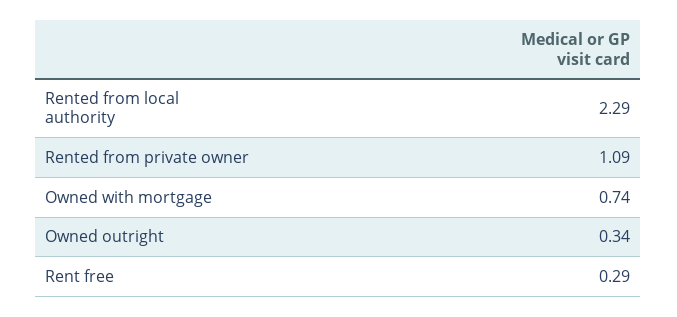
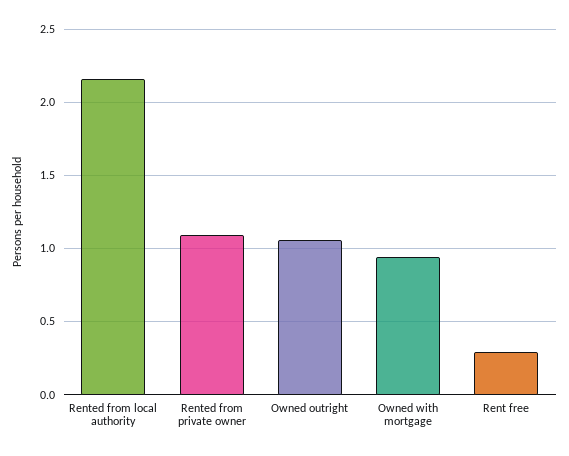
  {
-   "Rented from local authority": 2.29,
+   "Rented from local authority": 2.15,
    "Rented from private owner": 1.09,
-   "Owned with mortgage": 0.74,
+   "Owned with mortgage": 0.95,
-   "Owned outright": 0.34,
+   "Owned outright": 1.05,
    "Rent free": 0.29
  }

